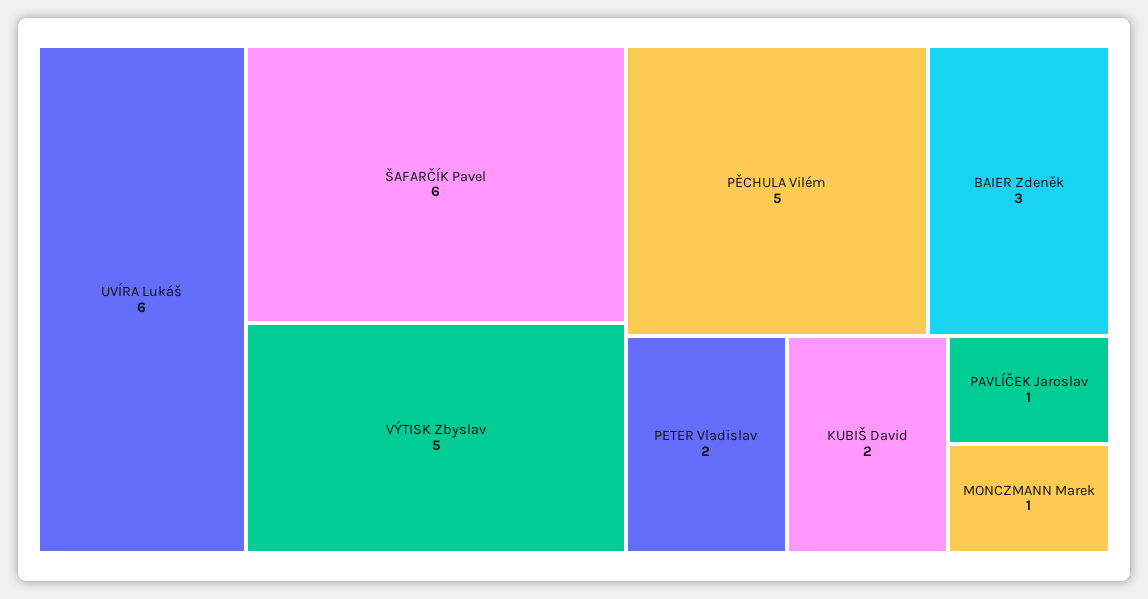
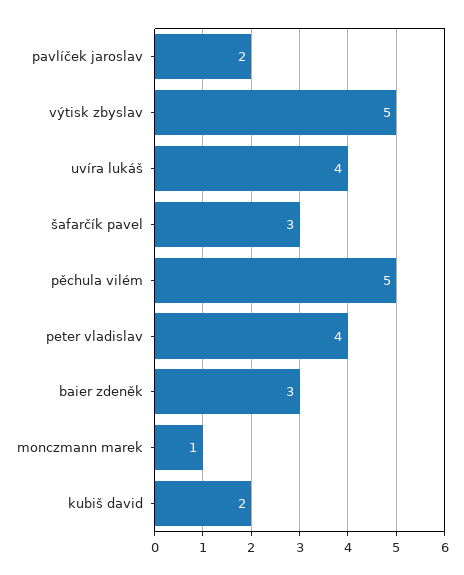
  {
-   "UVÍRA Lukáš": 6,
+   "UVÍRA Lukáš": 4,
-   "ŠAFARČÍK Pavel": 6,
+   "ŠAFARČÍK Pavel": 3,
    "VÝTISK Zbyslav": 5,
    "PĚCHULA Vilém": 5,
    "BAIER Zdeněk": 3,
-   "PETER Vladislav": 2,
+   "PETER Vladislav": 4,
    "KUBIŠ David": 2,
-   "PAVLÍČEK Jaroslav": 1,
+   "PAVLÍČEK Jaroslav": 2,
    "MONCZMANN Marek": 1
  }

